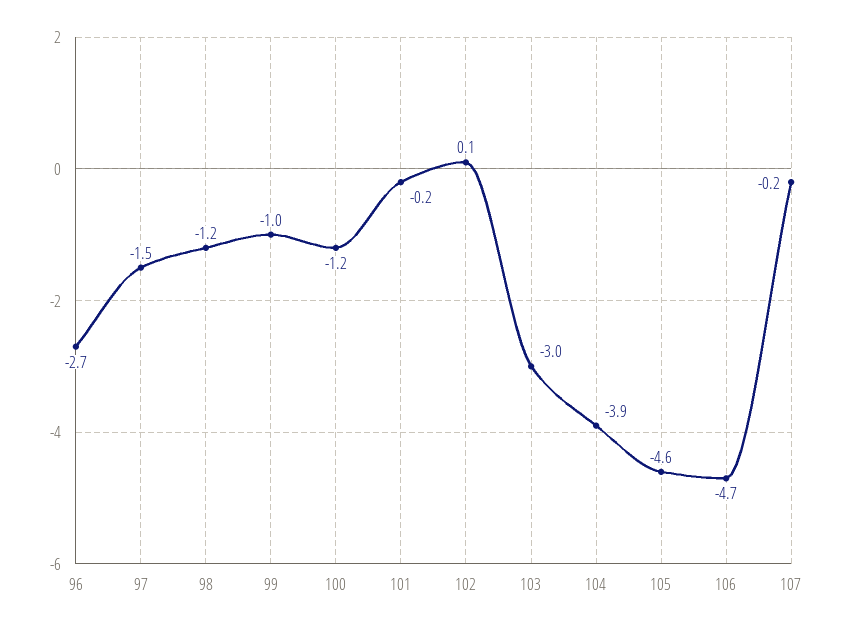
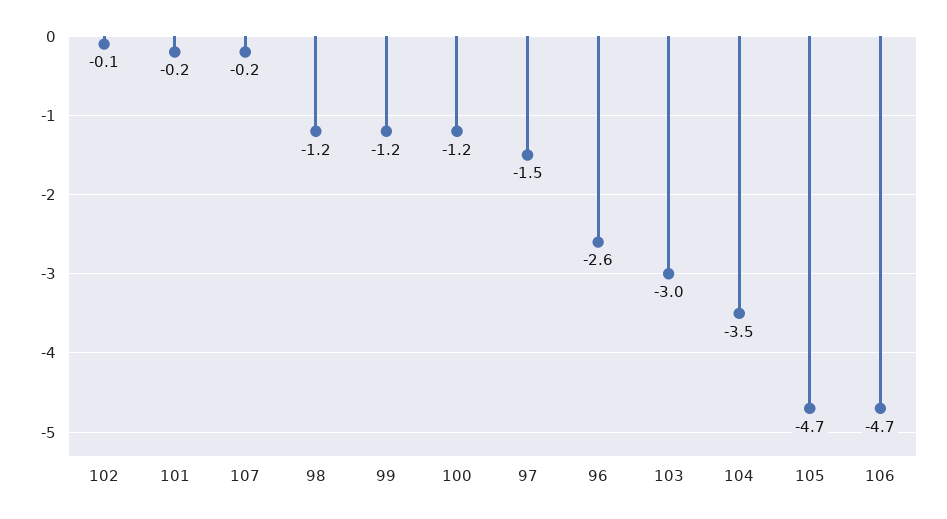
  {
-   "96": -2.7,
+   "96": -2.6,
    "97": -1.5,
    "98": -1.2,
-   "99": -1,
+   "99": -1.2,
    "100": -1.2,
    "101": -0.2,
-   "102": 0.1,
+   "102": -0.1,
    "103": -3,
-   "104": -3.9,
+   "104": -3.5,
-   "105": -4.6,
+   "105": -4.7,
    "106": -4.7,
    "107": -0.2
  }

